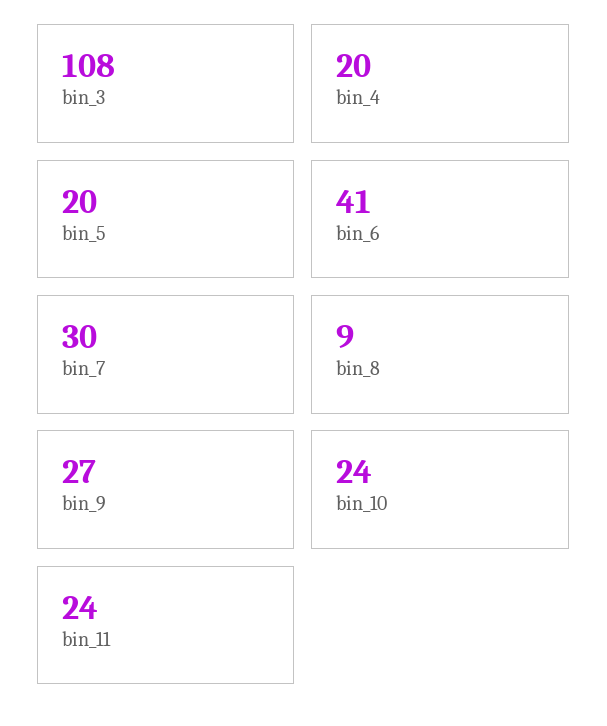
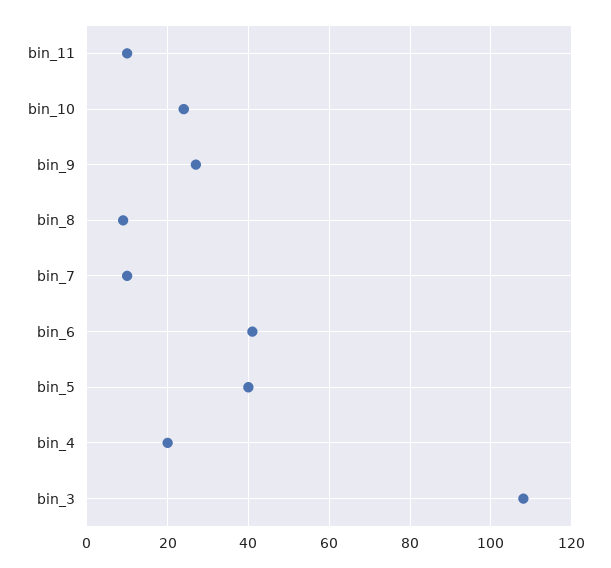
  {
    "bin_3": 108,
    "bin_4": 20,
-   "bin_5": 20,
+   "bin_5": 40,
    "bin_6": 41,
-   "bin_7": 30,
+   "bin_7": 10,
    "bin_8": 9,
    "bin_9": 27,
    "bin_10": 24,
-   "bin_11": 24
+   "bin_11": 10
  }

